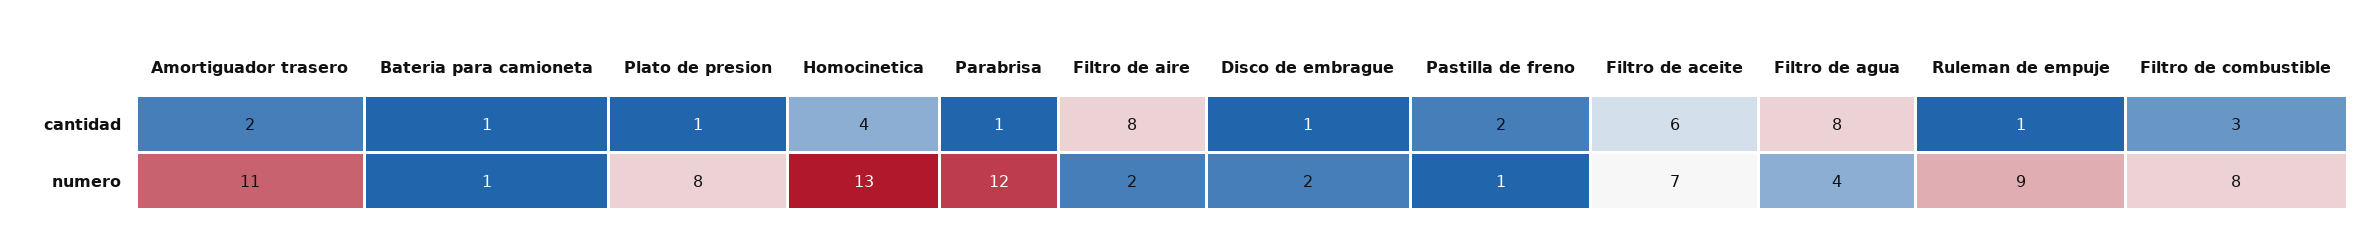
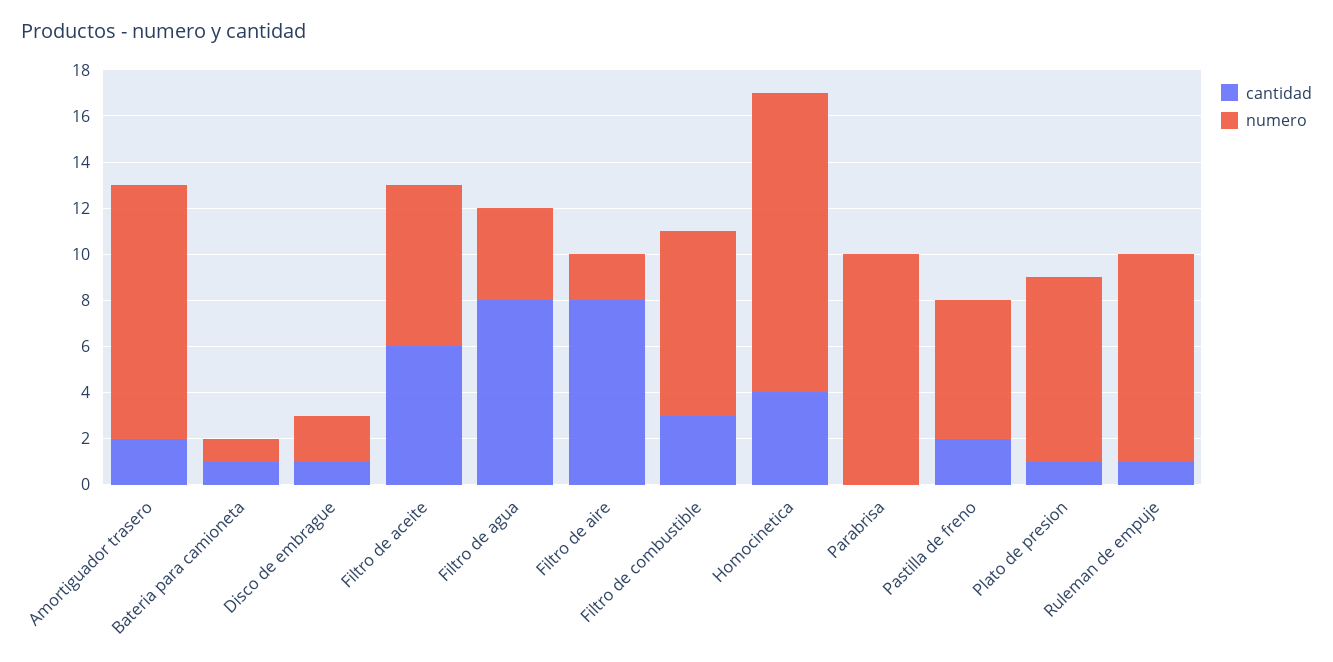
  {
    "cantidad": {
      "Amortiguador trasero": 2,
      "Bateria para camioneta": 1,
      "Plato de presion": 1,
      "Homocinetica": 4,
-     "Parabrisa": 1,
+     "Parabrisa": 0,
      "Filtro de aire": 8,
      "Disco de embrague": 1,
      "Pastilla de freno": 2,
      "Filtro de aceite": 6,
      "Filtro de agua": 8,
      "Ruleman de empuje": 1,
      "Filtro de combustible": 3
    },
    "numero": {
      "Amortiguador trasero": 11,
      "Bateria para camioneta": 1,
      "Plato de presion": 8,
      "Homocinetica": 13,
-     "Parabrisa": 12,
+     "Parabrisa": 10,
      "Filtro de aire": 2,
      "Disco de embrague": 2,
-     "Pastilla de freno": 1,
+     "Pastilla de freno": 6,
      "Filtro de aceite": 7,
      "Filtro de agua": 4,
      "Ruleman de empuje": 9,
      "Filtro de combustible": 8
    }
  }

